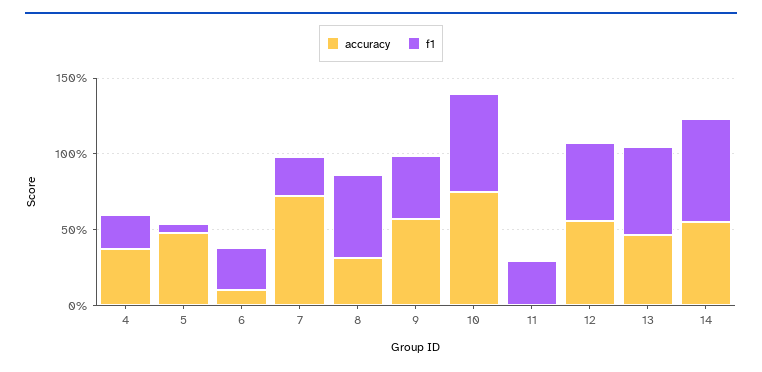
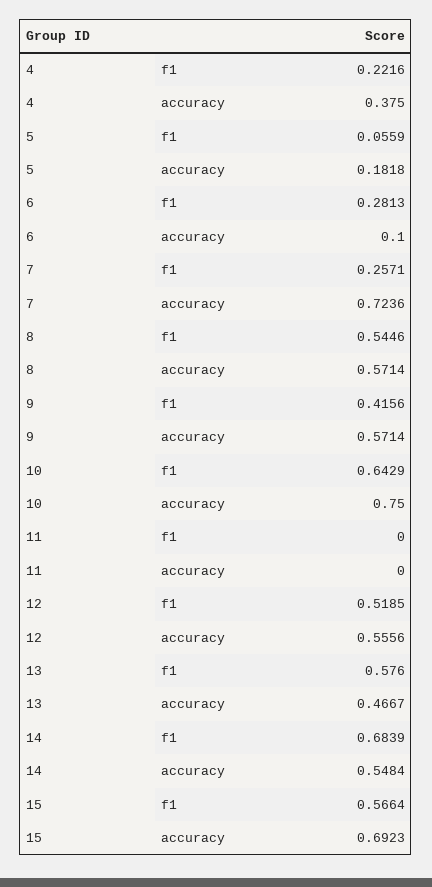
  {
    "accuracy": {
      "4": 0.375,
-     "5": 0.5,
+     "5": 0.1818,
      "6": 0.1,
      "7": 0.7236,
-     "8": 0.3,
+     "8": 0.5714,
      "9": 0.5714,
      "10": 0.75,
      "11": 0,
      "12": 0.5556,
      "13": 0.4667,
-     "14": 0.5484
+     "14": 0.5484,
+     "15": 0.6923
    },
    "f1": {
      "4": 0.2216,
      "5": 0.0559,
      "6": 0.2813,
      "7": 0.2571,
      "8": 0.5446,
      "9": 0.4156,
      "10": 0.6429,
-     "11": 0.3,
+     "11": 0,
      "12": 0.5185,
      "13": 0.576,
-     "14": 0.6839
+     "14": 0.6839,
+     "15": 0.5664
    }
  }

